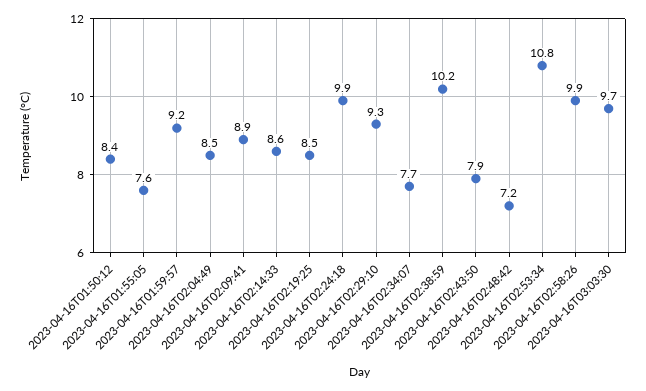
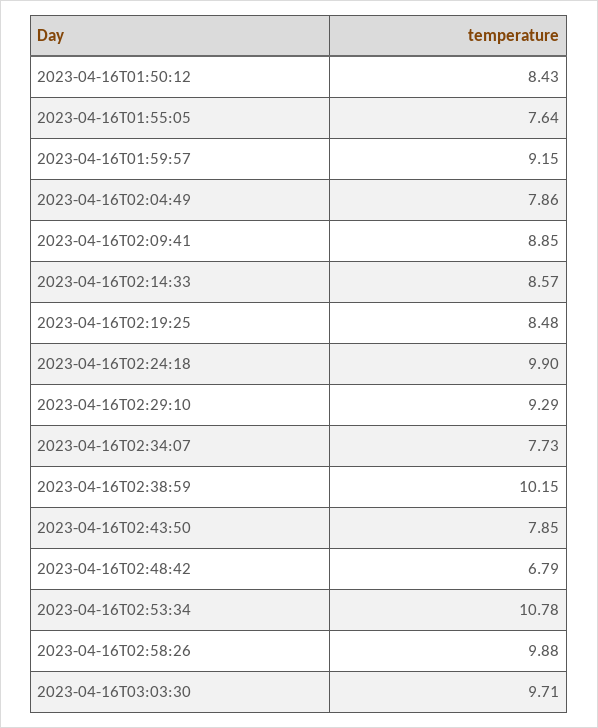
  {
    "2023-04-16T01:50:12": 8.43,
    "2023-04-16T01:55:05": 7.64,
    "2023-04-16T01:59:57": 9.15,
-   "2023-04-16T02:04:49": 8.5,
+   "2023-04-16T02:04:49": 7.86,
    "2023-04-16T02:09:41": 8.85,
    "2023-04-16T02:14:33": 8.57,
    "2023-04-16T02:19:25": 8.48,
    "2023-04-16T02:24:18": 9.9,
    "2023-04-16T02:29:10": 9.29,
    "2023-04-16T02:34:07": 7.73,
    "2023-04-16T02:38:59": 10.15,
    "2023-04-16T02:43:50": 7.85,
-   "2023-04-16T02:48:42": 7.2,
+   "2023-04-16T02:48:42": 6.79,
    "2023-04-16T02:53:34": 10.78,
    "2023-04-16T02:58:26": 9.88,
    "2023-04-16T03:03:30": 9.71
  }

